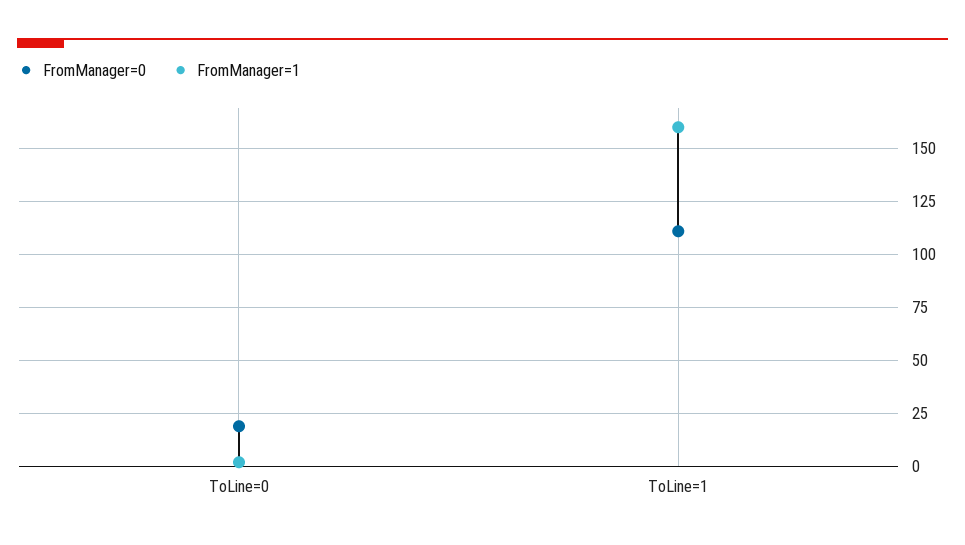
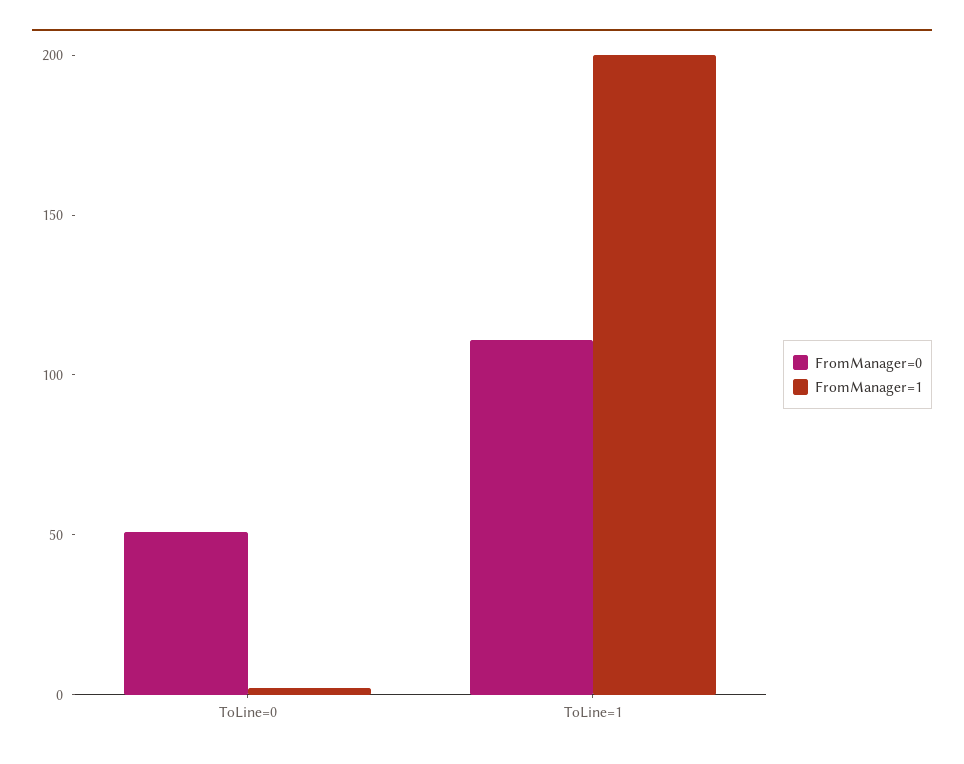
  {
    "FromManager=0": {
-     "ToLine=0": 20,
+     "ToLine=0": 50,
      "ToLine=1": 110
    },
    "FromManager=1": {
      "ToLine=0": 0,
-     "ToLine=1": 160
+     "ToLine=1": 200
    }
  }

